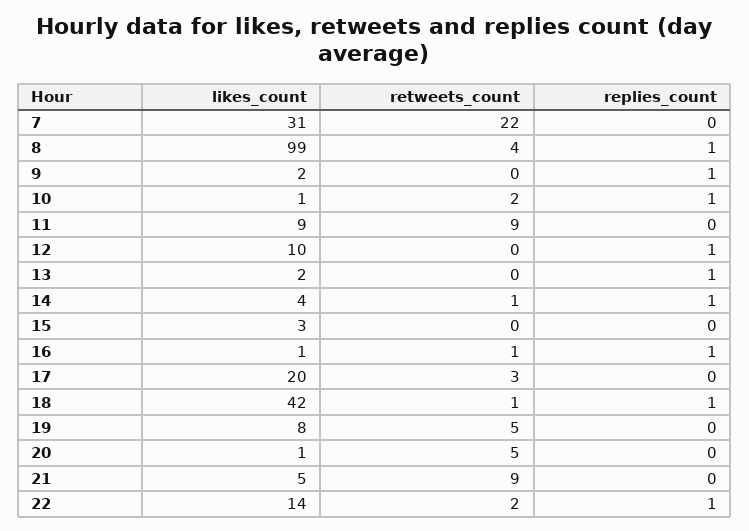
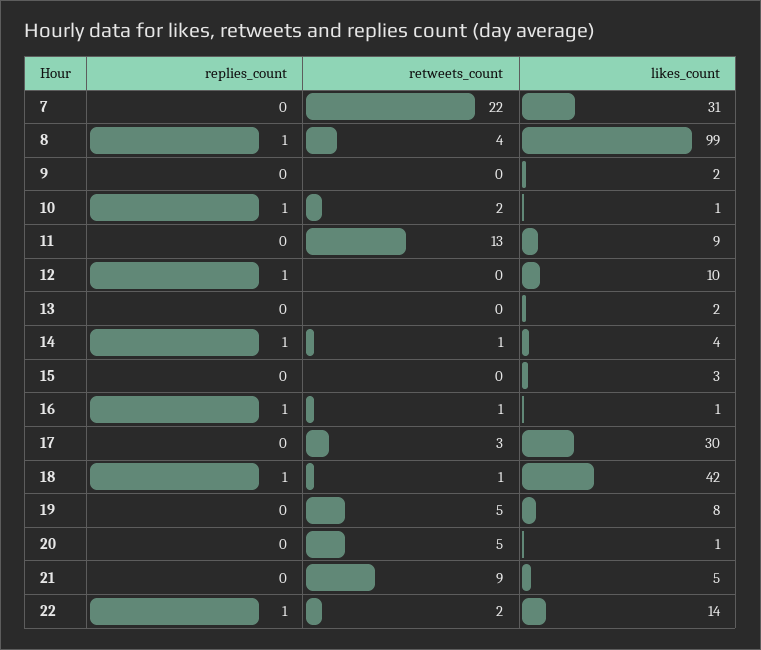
  {
    "likes_count": {
      "7": 31,
      "8": 99,
      "9": 2,
      "10": 1,
      "11": 9,
      "12": 10,
      "13": 2,
      "14": 4,
      "15": 3,
      "16": 1,
-     "17": 20,
+     "17": 30,
      "18": 42,
      "19": 8,
      "20": 1,
      "21": 5,
      "22": 14
    },
    "retweets_count": {
      "7": 22,
      "8": 4,
      "9": 0,
      "10": 2,
-     "11": 9,
+     "11": 13,
      "12": 0,
      "13": 0,
      "14": 1,
      "15": 0,
      "16": 1,
      "17": 3,
      "18": 1,
      "19": 5,
      "20": 5,
      "21": 9,
      "22": 2
    },
    "replies_count": {
      "7": 0,
      "8": 1,
-     "9": 1,
+     "9": 0,
      "10": 1,
      "11": 0,
      "12": 1,
-     "13": 1,
+     "13": 0,
      "14": 1,
      "15": 0,
      "16": 1,
      "17": 0,
      "18": 1,
      "19": 0,
      "20": 0,
      "21": 0,
      "22": 1
    }
  }

